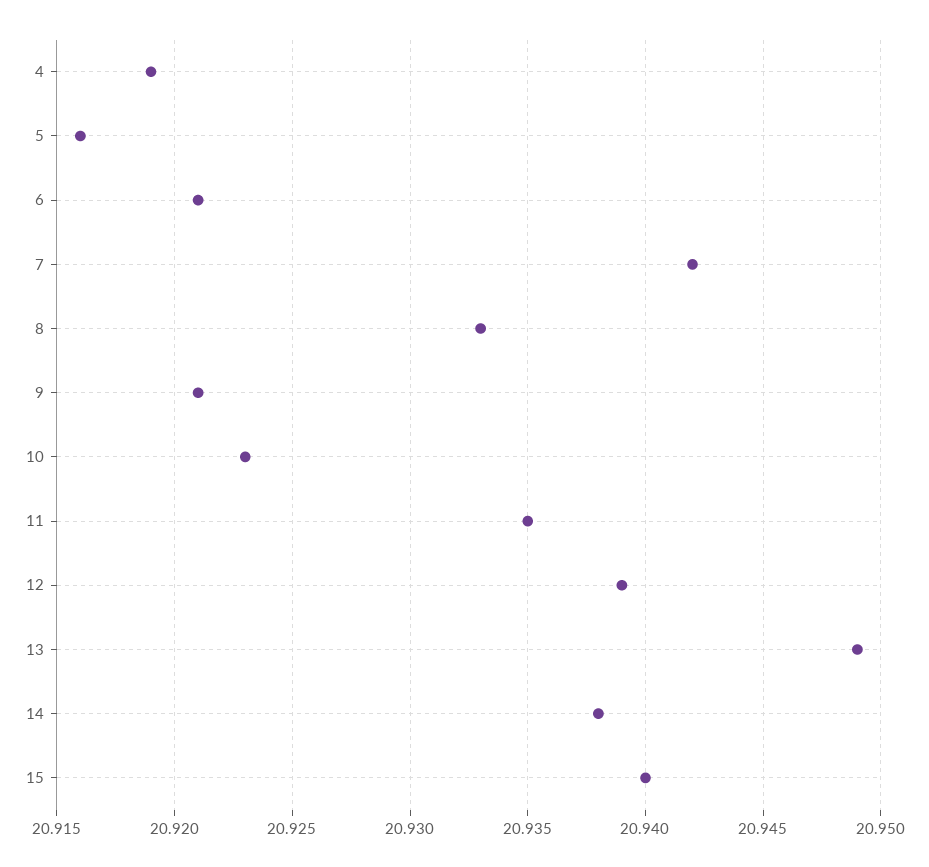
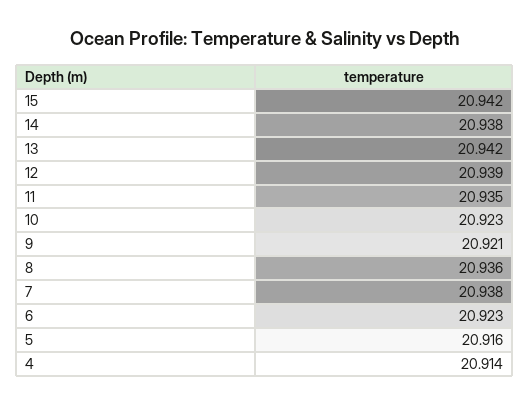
  {
-   "4": 20.919,
+   "4": 20.914,
    "5": 20.916,
-   "6": 20.921,
+   "6": 20.923,
-   "7": 20.942,
+   "7": 20.938,
-   "8": 20.933,
+   "8": 20.936,
    "9": 20.921,
    "10": 20.923,
    "11": 20.935,
    "12": 20.939,
-   "13": 20.949,
+   "13": 20.942,
    "14": 20.938,
-   "15": 20.94
+   "15": 20.942
  }

